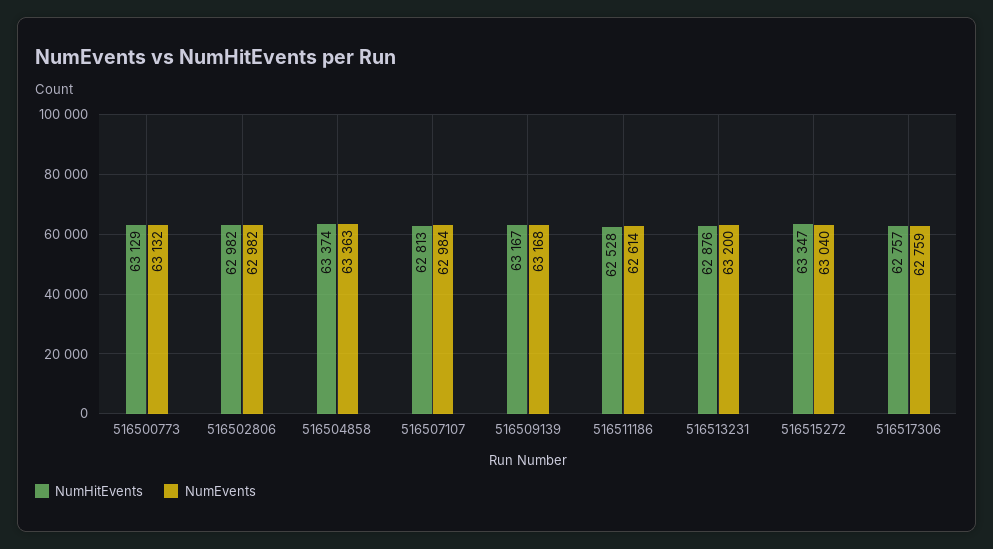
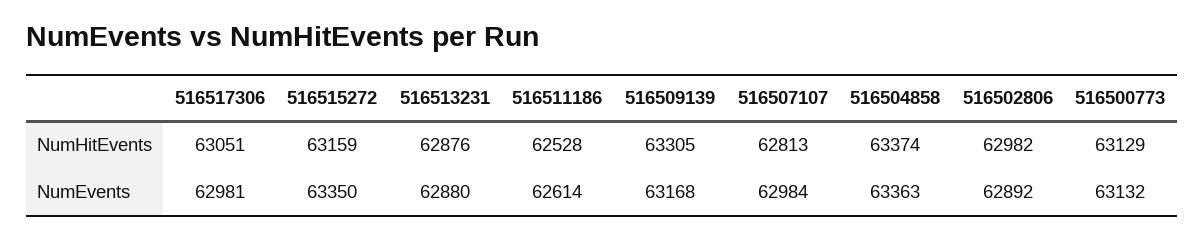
  {
    "NumHitEvents": {
      "516500773": 63129,
      "516502806": 62982,
      "516504858": 63374,
      "516507107": 62813,
-     "516509139": 63167,
+     "516509139": 63305,
      "516511186": 62528,
      "516513231": 62876,
-     "516515272": 63347,
+     "516515272": 63159,
-     "516517306": 62757
+     "516517306": 63051
    },
    "NumEvents": {
      "516500773": 63132,
-     "516502806": 62982,
+     "516502806": 62892,
      "516504858": 63363,
      "516507107": 62984,
      "516509139": 63168,
      "516511186": 62614,
-     "516513231": 63200,
+     "516513231": 62880,
-     "516515272": 63040,
+     "516515272": 63350,
-     "516517306": 62759
+     "516517306": 62981
    }
  }

